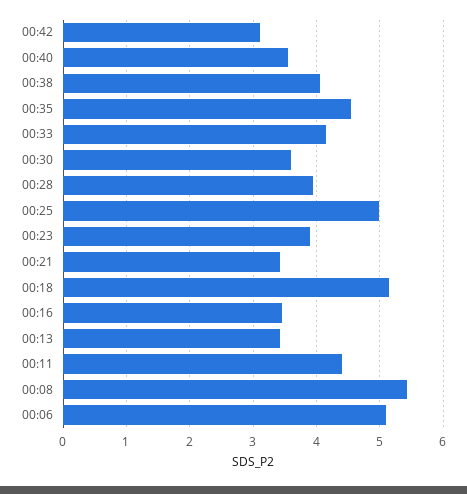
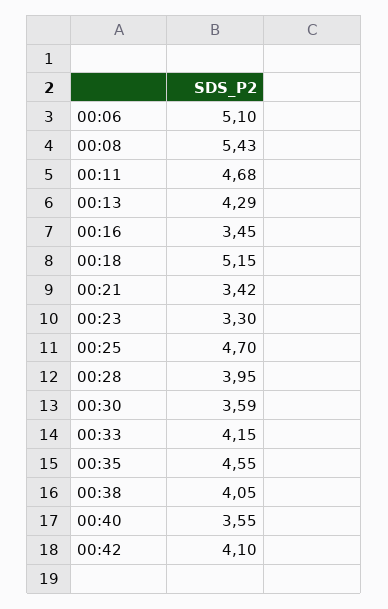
  {
-   "00:42": 3.1,
+   "00:42": 4.1,
    "00:40": 3.55,
    "00:38": 4.05,
    "00:35": 4.55,
    "00:33": 4.15,
    "00:30": 3.59,
    "00:28": 3.95,
-   "00:25": 5,
+   "00:25": 4.7,
-   "00:23": 3.9,
+   "00:23": 3.3,
    "00:21": 3.42,
    "00:18": 5.15,
    "00:16": 3.45,
-   "00:13": 3.4,
+   "00:13": 4.29,
-   "00:11": 4.4,
+   "00:11": 4.68,
    "00:08": 5.43,
    "00:06": 5.1
  }

